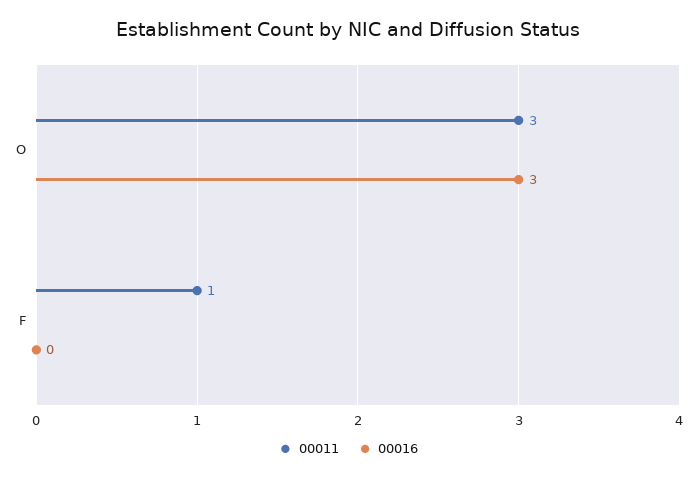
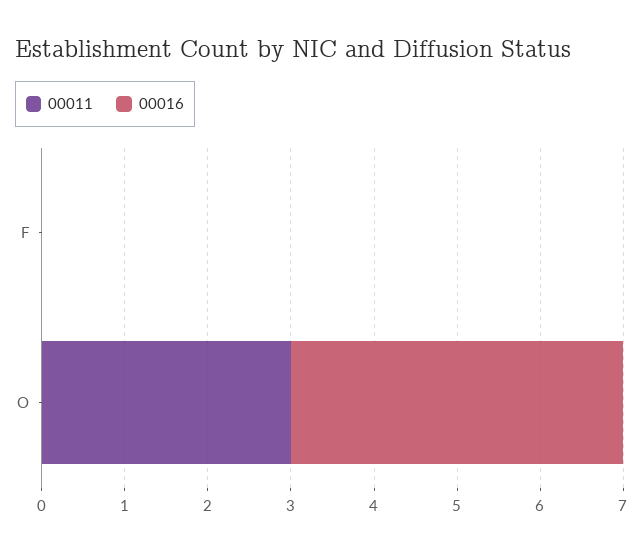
  {
    "00011": {
      "O": 3,
-     "F": 1
+     "F": 0
    },
    "00016": {
-     "O": 3,
+     "O": 4,
      "F": 0
    }
  }

